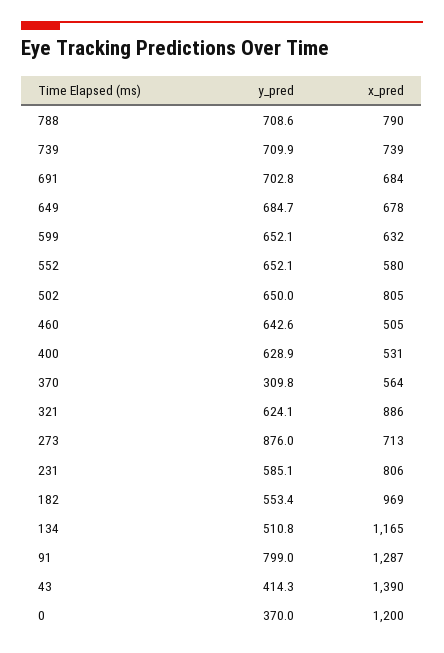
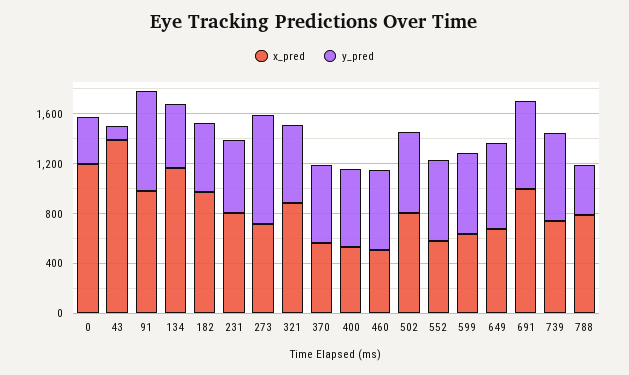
  {
    "y_pred": {
-     "788": 708.6,
+     "788": 400,
      "739": 709.9,
      "691": 702.8,
      "649": 684.7,
      "599": 652.1,
      "552": 652.1,
      "502": 650,
      "460": 642.6,
      "400": 628.9,
-     "370": 309.8,
+     "370": 600,
      "321": 624.1,
      "273": 876,
      "231": 585.1,
      "182": 553.4,
      "134": 510.8,
      "91": 799,
-     "43": 414.3,
+     "43": 100,
      "0": 370
    },
    "x_pred": {
      "788": 790,
      "739": 739,
-     "691": 684,
+     "691": 1000,
      "649": 678,
      "599": 632,
      "552": 580,
      "502": 805,
      "460": 505,
      "400": 531,
      "370": 564,
      "321": 886,
      "273": 713,
      "231": 806,
      "182": 969,
      "134": 1165,
-     "91": 1287,
+     "91": 1000,
      "43": 1390,
      "0": 1200
    }
  }

